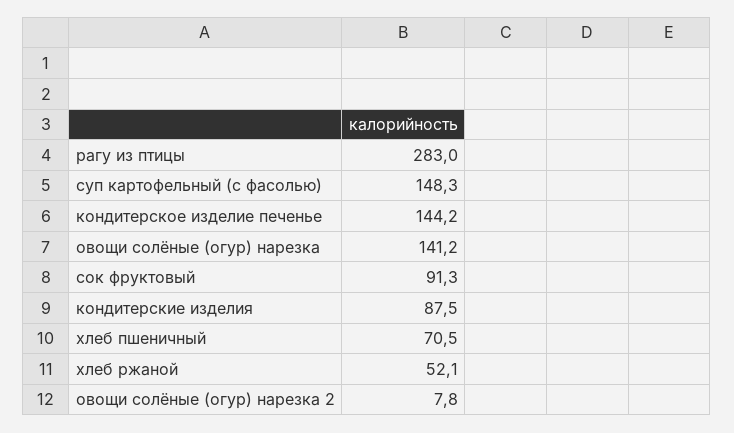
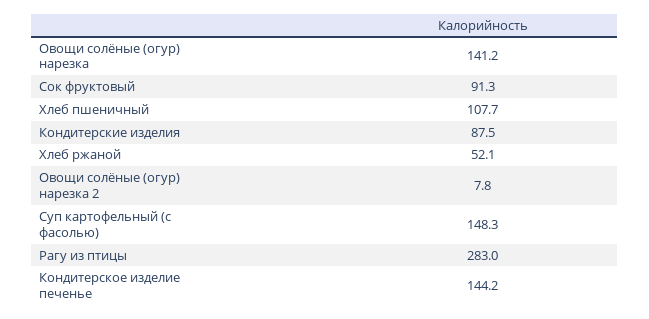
  {
    "рагу из птицы": 283,
    "суп картофельный (с фасолью)": 148.3,
    "кондитерское изделие печенье": 144.2,
    "овощи солёные (огур) нарезка": 141.2,
    "сок фруктовый": 91.3,
    "кондитерские изделия": 87.5,
-   "хлеб пшеничный": 70.5,
+   "хлеб пшеничный": 107.7,
    "хлеб ржаной": 52.1,
    "овощи солёные (огур) нарезка 2": 7.8
  }

